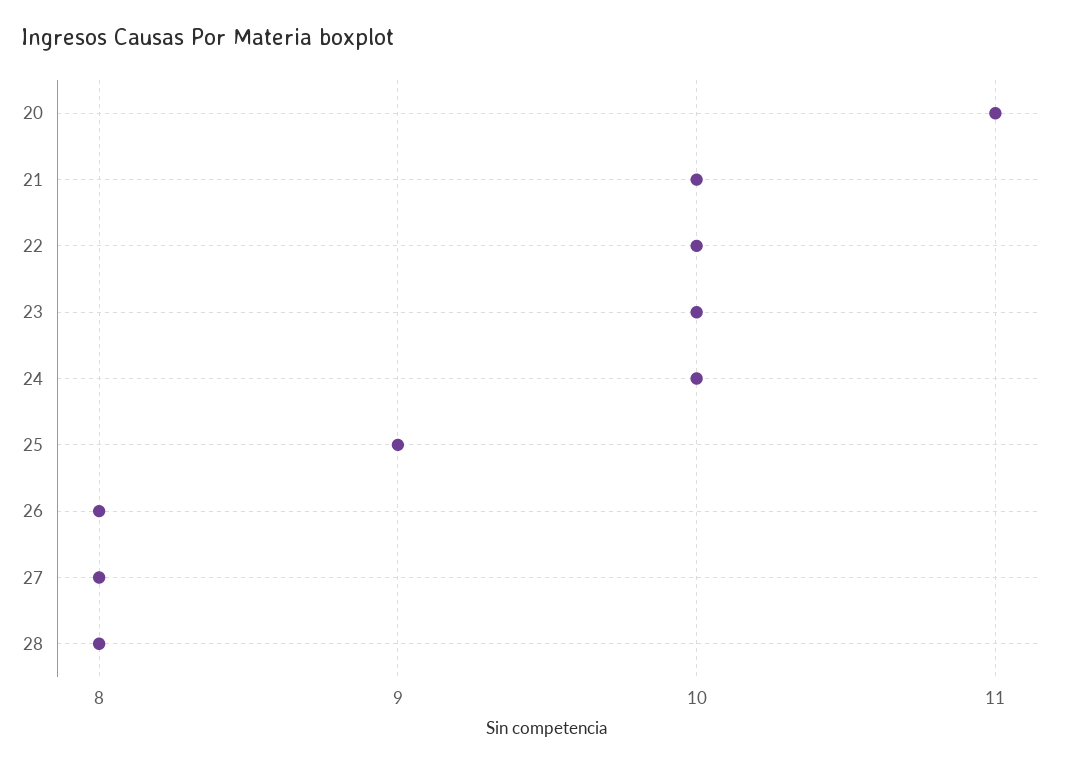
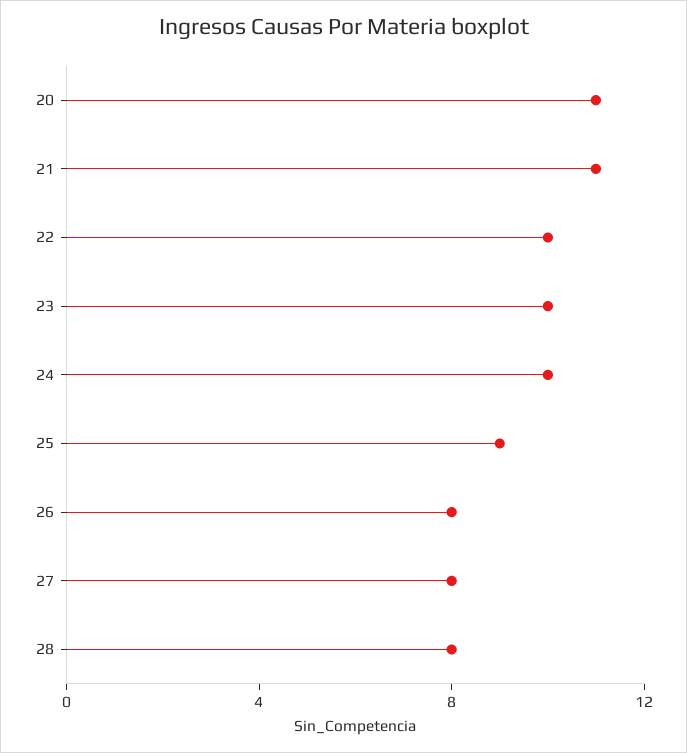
  {
    "20": 11,
-   "21": 10,
+   "21": 11,
    "22": 10,
    "23": 10,
    "24": 10,
    "25": 9,
    "26": 8,
    "27": 8,
    "28": 8
  }

